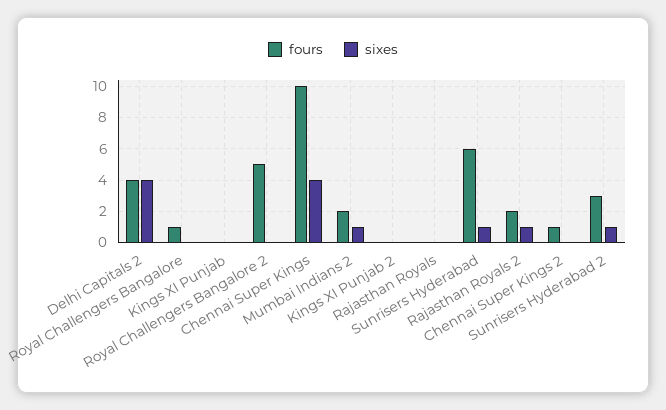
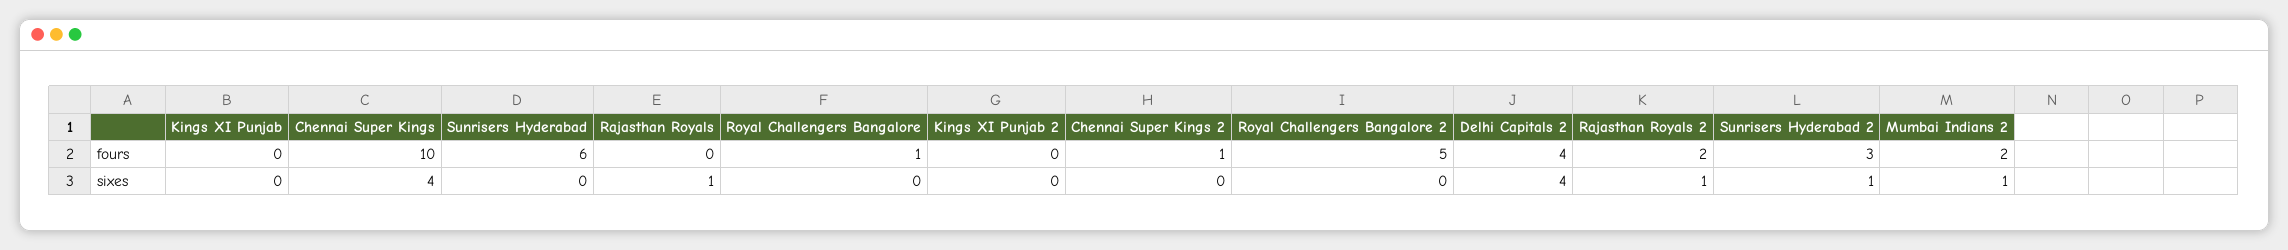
  {
    "fours": {
      "Delhi Capitals 2": 4,
      "Royal Challengers Bangalore": 1,
      "Kings XI Punjab": 0,
      "Royal Challengers Bangalore 2": 5,
      "Chennai Super Kings": 10,
      "Mumbai Indians 2": 2,
      "Kings XI Punjab 2": 0,
      "Rajasthan Royals": 0,
      "Sunrisers Hyderabad": 6,
      "Rajasthan Royals 2": 2,
      "Chennai Super Kings 2": 1,
      "Sunrisers Hyderabad 2": 3
    },
    "sixes": {
      "Delhi Capitals 2": 4,
      "Royal Challengers Bangalore": 0,
      "Kings XI Punjab": 0,
      "Royal Challengers Bangalore 2": 0,
      "Chennai Super Kings": 4,
      "Mumbai Indians 2": 1,
      "Kings XI Punjab 2": 0,
-     "Rajasthan Royals": 0,
+     "Rajasthan Royals": 1,
-     "Sunrisers Hyderabad": 1,
+     "Sunrisers Hyderabad": 0,
      "Rajasthan Royals 2": 1,
      "Chennai Super Kings 2": 0,
      "Sunrisers Hyderabad 2": 1
    }
  }

